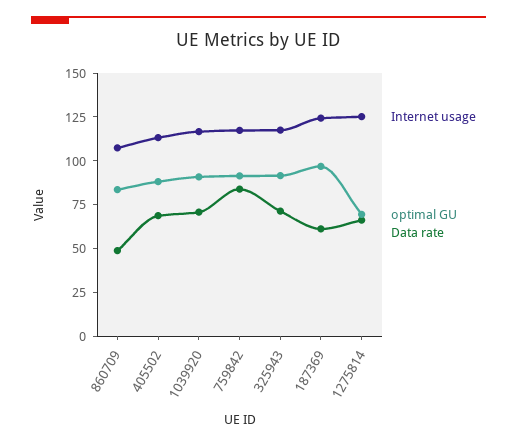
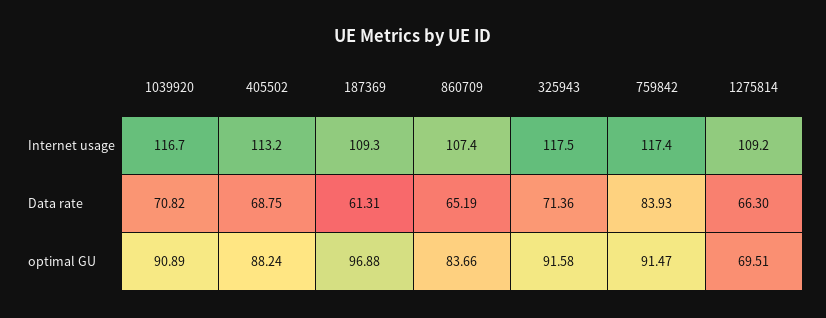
  {
    "Internet usage": {
      "860709": 107.4,
      "405502": 113.2,
      "1039920": 116.7,
      "759842": 117.4,
      "325943": 117.5,
-     "187369": 125,
+     "187369": 109.3,
-     "1275814": 125
+     "1275814": 109.2
    },
    "optimal GU": {
      "860709": 83.66,
      "405502": 88.24,
      "1039920": 90.89,
      "759842": 91.47,
      "325943": 91.58,
      "187369": 96.88,
      "1275814": 69.51
    },
    "Data rate": {
-     "860709": 50,
+     "860709": 65.19,
      "405502": 68.75,
      "1039920": 70.82,
      "759842": 83.93,
      "325943": 71.36,
      "187369": 61.31,
      "1275814": 66.3
    }
  }

